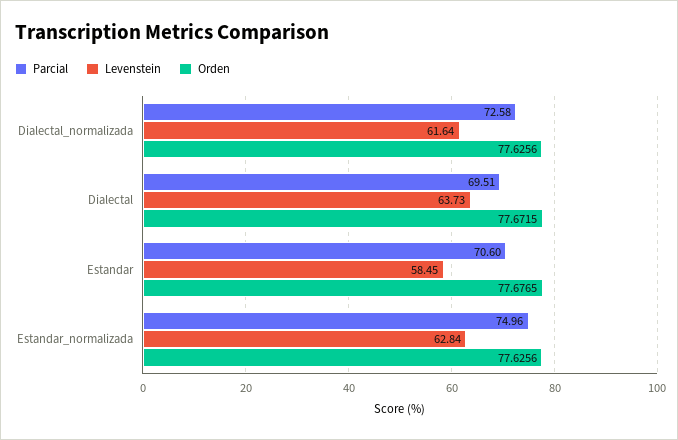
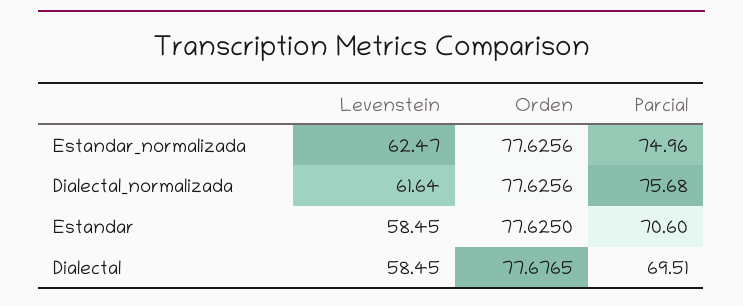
  {
    "Parcial": {
-     "Dialectal_normalizada": 72.58,
+     "Dialectal_normalizada": 75.68,
      "Dialectal": 69.51,
      "Estandar": 70.6,
      "Estandar_normalizada": 74.96
    },
    "Levenstein": {
      "Dialectal_normalizada": 61.64,
-     "Dialectal": 63.73,
+     "Dialectal": 58.45,
      "Estandar": 58.45,
-     "Estandar_normalizada": 62.84
+     "Estandar_normalizada": 62.47
    },
    "Orden": {
      "Dialectal_normalizada": 77.6256,
-     "Dialectal": 77.6715,
+     "Dialectal": 77.6765,
-     "Estandar": 77.6765,
+     "Estandar": 77.625,
      "Estandar_normalizada": 77.6256
    }
  }

